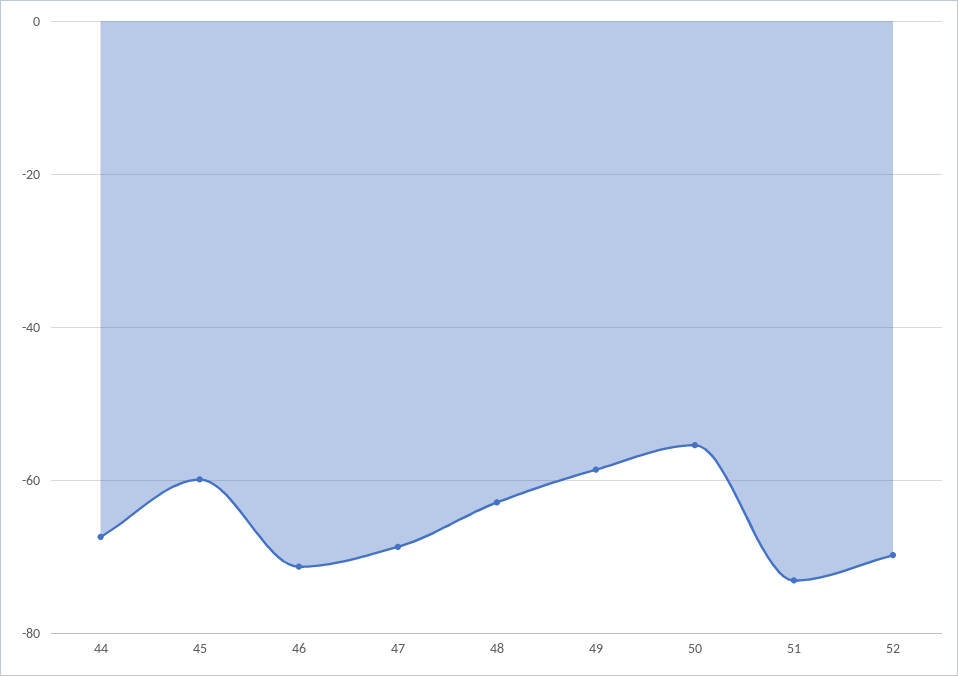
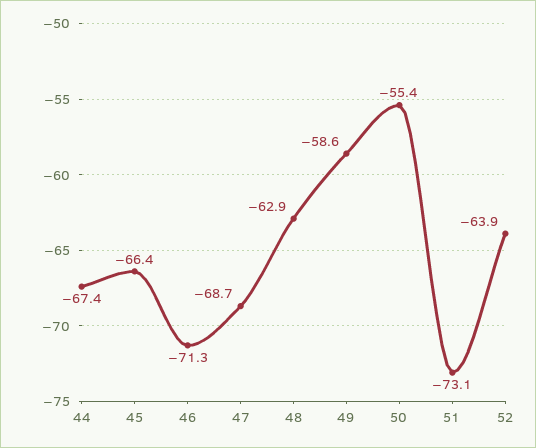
  {
    "44": -67.4,
-   "45": -60,
+   "45": -66.4,
    "46": -71.3,
    "47": -68.7,
    "48": -62.9,
    "49": -58.6,
    "50": -55.4,
    "51": -73.1,
-   "52": -70
+   "52": -63.9
  }

